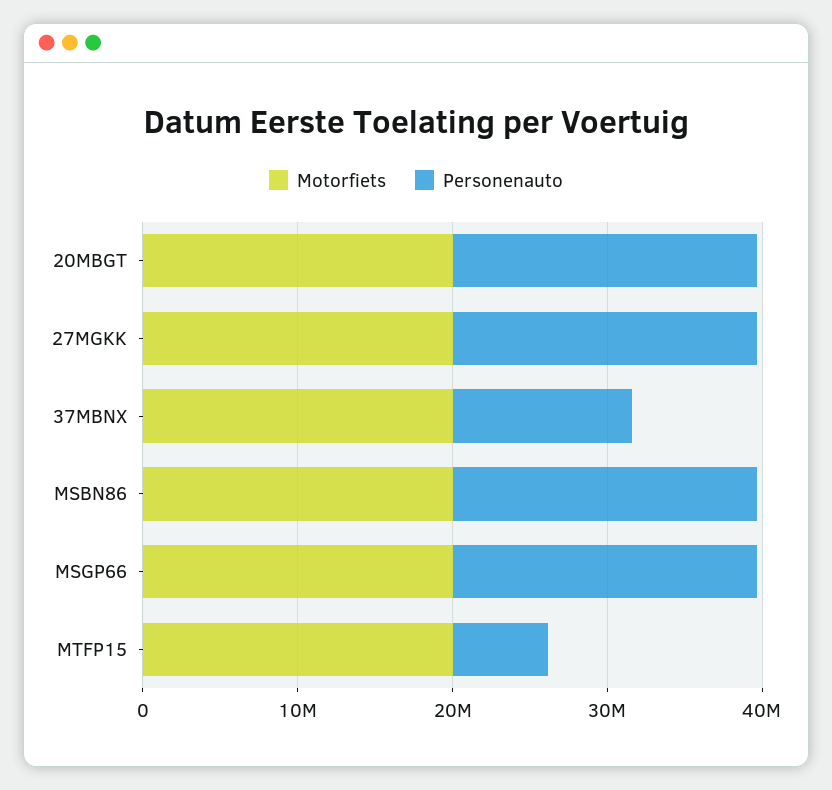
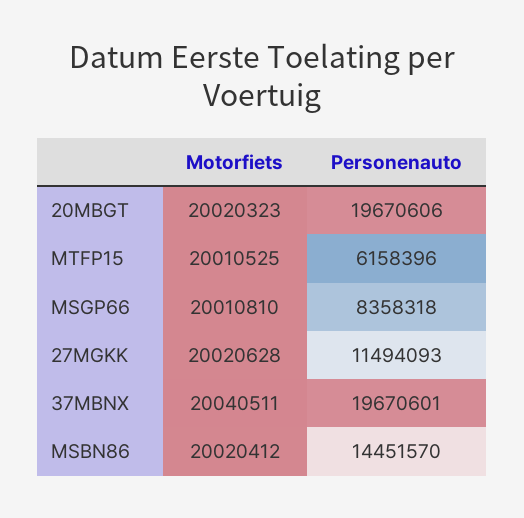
  {
    "Motorfiets": {
      "20MBGT": 20020323,
      "27MGKK": 20020628,
      "37MBNX": 20040511,
      "MSBN86": 20020412,
      "MSGP66": 20010810,
      "MTFP15": 20010525
    },
    "Personenauto": {
      "20MBGT": 19670606,
-     "27MGKK": 20000000,
+     "27MGKK": 11494093,
-     "37MBNX": 12000000,
+     "37MBNX": 19670601,
-     "MSBN86": 20000000,
+     "MSBN86": 14451570,
-     "MSGP66": 20000000,
+     "MSGP66": 8358318,
      "MTFP15": 6158396
    }
  }

